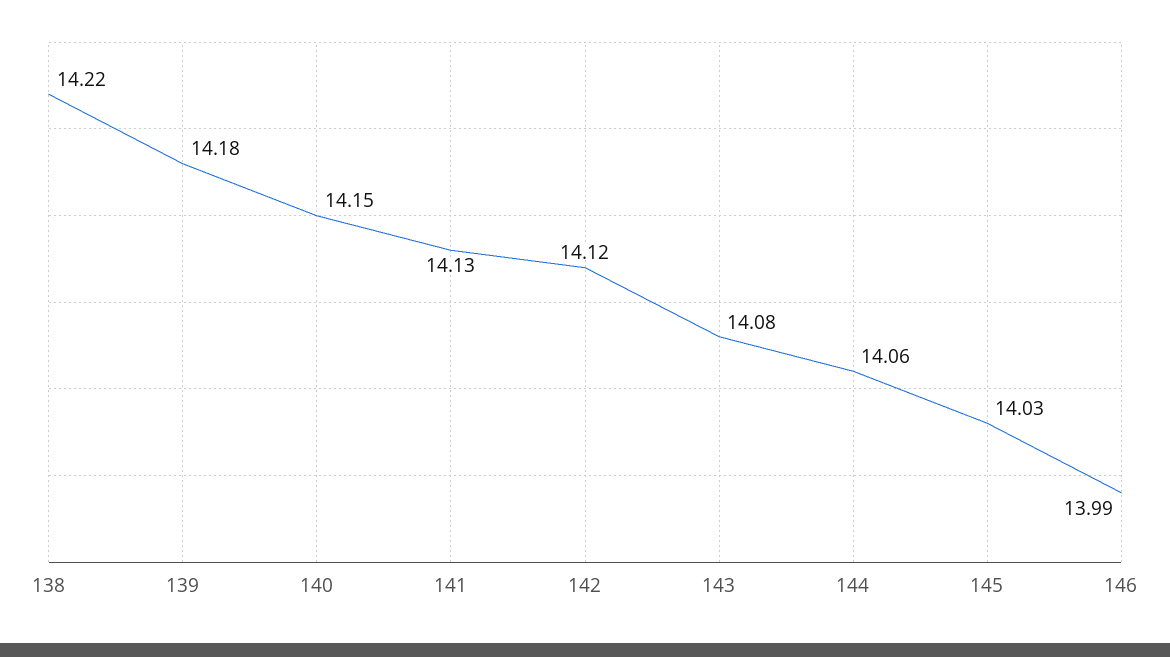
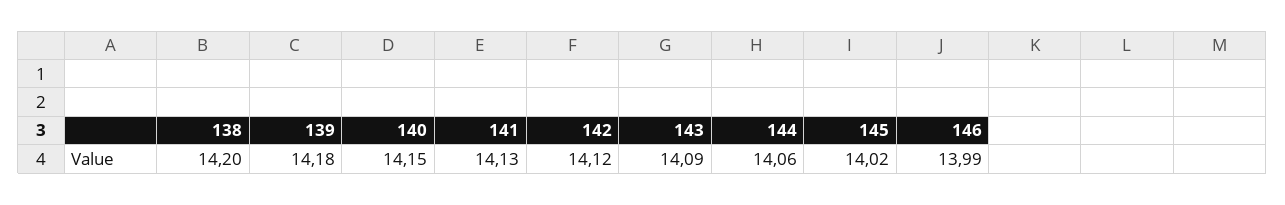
  {
-   "138": 14.22,
+   "138": 14.2,
    "139": 14.18,
    "140": 14.15,
    "141": 14.13,
    "142": 14.12,
-   "143": 14.08,
+   "143": 14.09,
    "144": 14.06,
-   "145": 14.03,
+   "145": 14.02,
    "146": 13.99
  }

